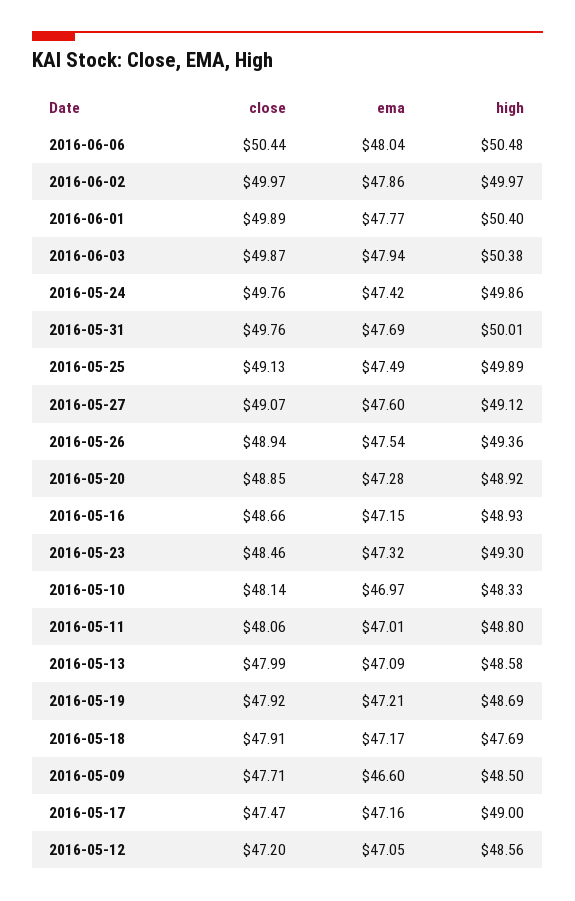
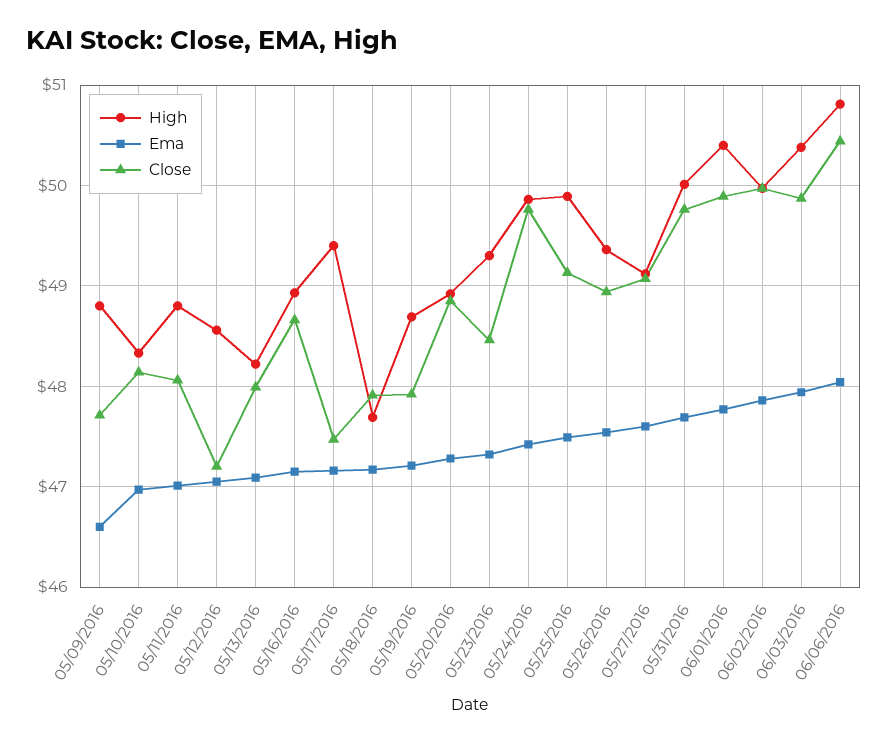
  {
    "close": {
      "2016-06-06": 50.44,
      "2016-06-02": 49.97,
      "2016-06-01": 49.89,
      "2016-06-03": 49.87,
      "2016-05-24": 49.76,
      "2016-05-31": 49.76,
      "2016-05-25": 49.13,
      "2016-05-27": 49.07,
      "2016-05-26": 48.94,
      "2016-05-20": 48.85,
      "2016-05-16": 48.66,
      "2016-05-23": 48.46,
      "2016-05-10": 48.14,
      "2016-05-11": 48.06,
      "2016-05-13": 47.99,
      "2016-05-19": 47.92,
      "2016-05-18": 47.91,
      "2016-05-09": 47.71,
      "2016-05-17": 47.47,
      "2016-05-12": 47.2
    },
    "ema": {
      "2016-06-06": 48.04,
      "2016-06-02": 47.86,
      "2016-06-01": 47.77,
      "2016-06-03": 47.94,
      "2016-05-24": 47.42,
      "2016-05-31": 47.69,
      "2016-05-25": 47.49,
      "2016-05-27": 47.6,
      "2016-05-26": 47.54,
      "2016-05-20": 47.28,
      "2016-05-16": 47.15,
      "2016-05-23": 47.32,
      "2016-05-10": 46.97,
      "2016-05-11": 47.01,
      "2016-05-13": 47.09,
      "2016-05-19": 47.21,
      "2016-05-18": 47.17,
      "2016-05-09": 46.6,
      "2016-05-17": 47.16,
      "2016-05-12": 47.05
    },
    "high": {
-     "2016-06-06": 50.48,
+     "2016-06-06": 50.8,
      "2016-06-02": 49.97,
      "2016-06-01": 50.4,
      "2016-06-03": 50.38,
      "2016-05-24": 49.86,
      "2016-05-31": 50.01,
      "2016-05-25": 49.89,
      "2016-05-27": 49.12,
      "2016-05-26": 49.36,
      "2016-05-20": 48.92,
      "2016-05-16": 48.93,
      "2016-05-23": 49.3,
      "2016-05-10": 48.33,
      "2016-05-11": 48.8,
-     "2016-05-13": 48.58,
+     "2016-05-13": 48.2,
      "2016-05-19": 48.69,
      "2016-05-18": 47.69,
-     "2016-05-09": 48.5,
+     "2016-05-09": 48.8,
-     "2016-05-17": 49,
+     "2016-05-17": 49.4,
      "2016-05-12": 48.56
    }
  }

